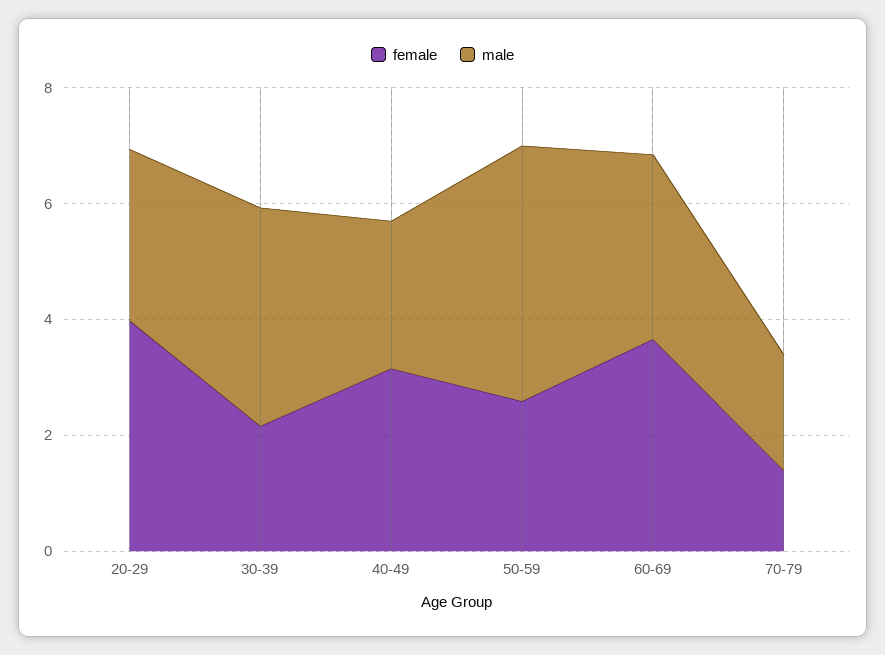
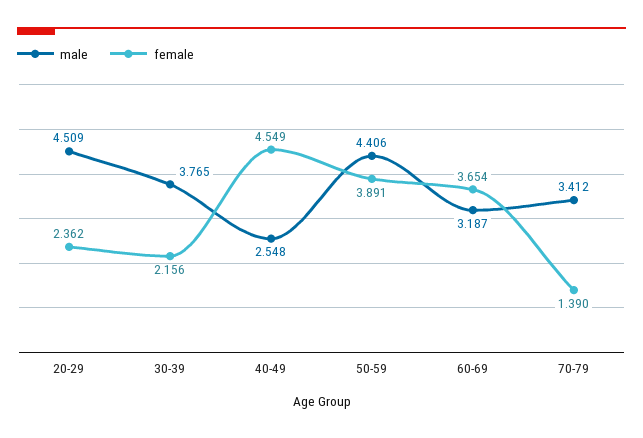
  {
    "female": {
-     "20-29": 4,
+     "20-29": 2.362,
      "30-39": 2.156,
-     "40-49": 3,
+     "40-49": 4.549,
-     "50-59": 2.5,
+     "50-59": 3.891,
      "60-69": 3.654,
      "70-79": 1.39
    },
    "male": {
-     "20-29": 3,
+     "20-29": 4.509,
      "30-39": 3.765,
      "40-49": 2.548,
      "50-59": 4.406,
      "60-69": 3.187,
-     "70-79": 2
+     "70-79": 3.412
    }
  }

